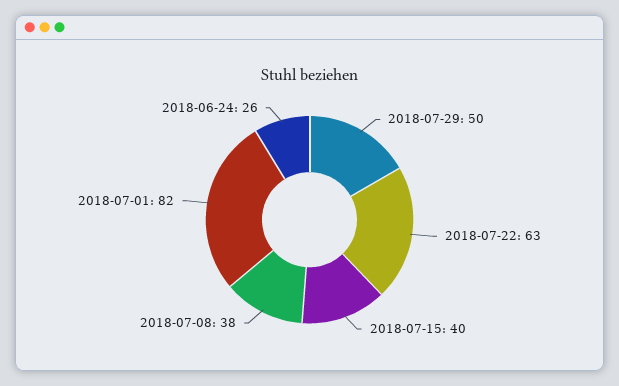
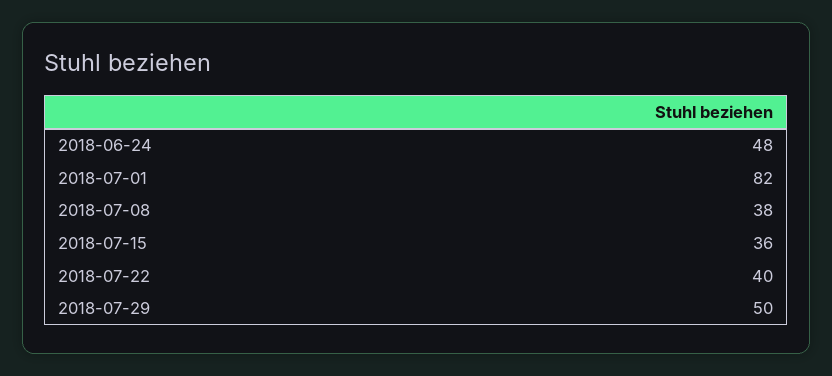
  {
    "2018-07-29": 50,
-   "2018-07-22": 63,
+   "2018-07-22": 40,
-   "2018-07-15": 40,
+   "2018-07-15": 36,
    "2018-07-08": 38,
    "2018-07-01": 82,
-   "2018-06-24": 26
+   "2018-06-24": 48
  }

